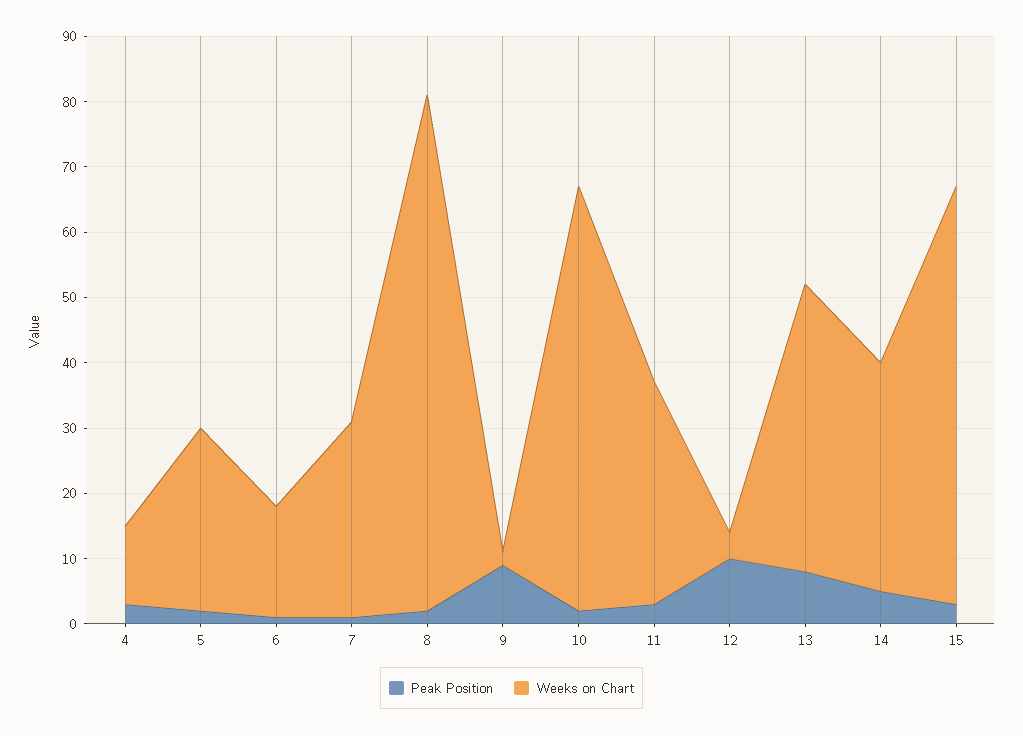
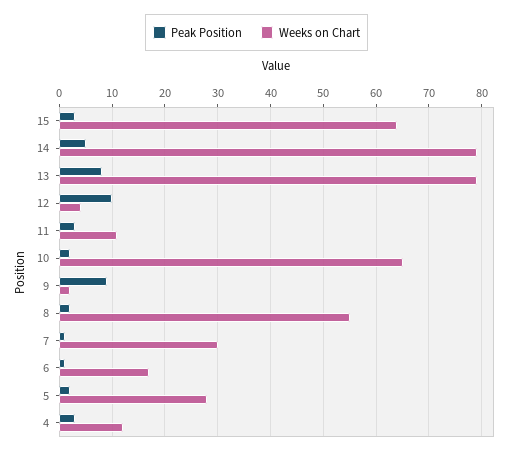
  {
    "Peak Position": {
      "4": 5,
      "5": 0,
      "6": 0,
      "7": 0,
      "8": 0,
      "9": 10,
      "10": 0,
      "11": 5,
      "12": 10,
      "13": 10,
      "14": 5,
      "15": 5
    },
    "Weeks on Chart": {
      "4": 10,
      "5": 30,
      "6": 15,
      "7": 30,
-     "8": 80,
+     "8": 55,
      "9": 0,
      "10": 65,
-     "11": 35,
+     "11": 10,
      "12": 5,
-     "13": 45,
+     "13": 80,
-     "14": 35,
+     "14": 80,
      "15": 65
    }
  }

